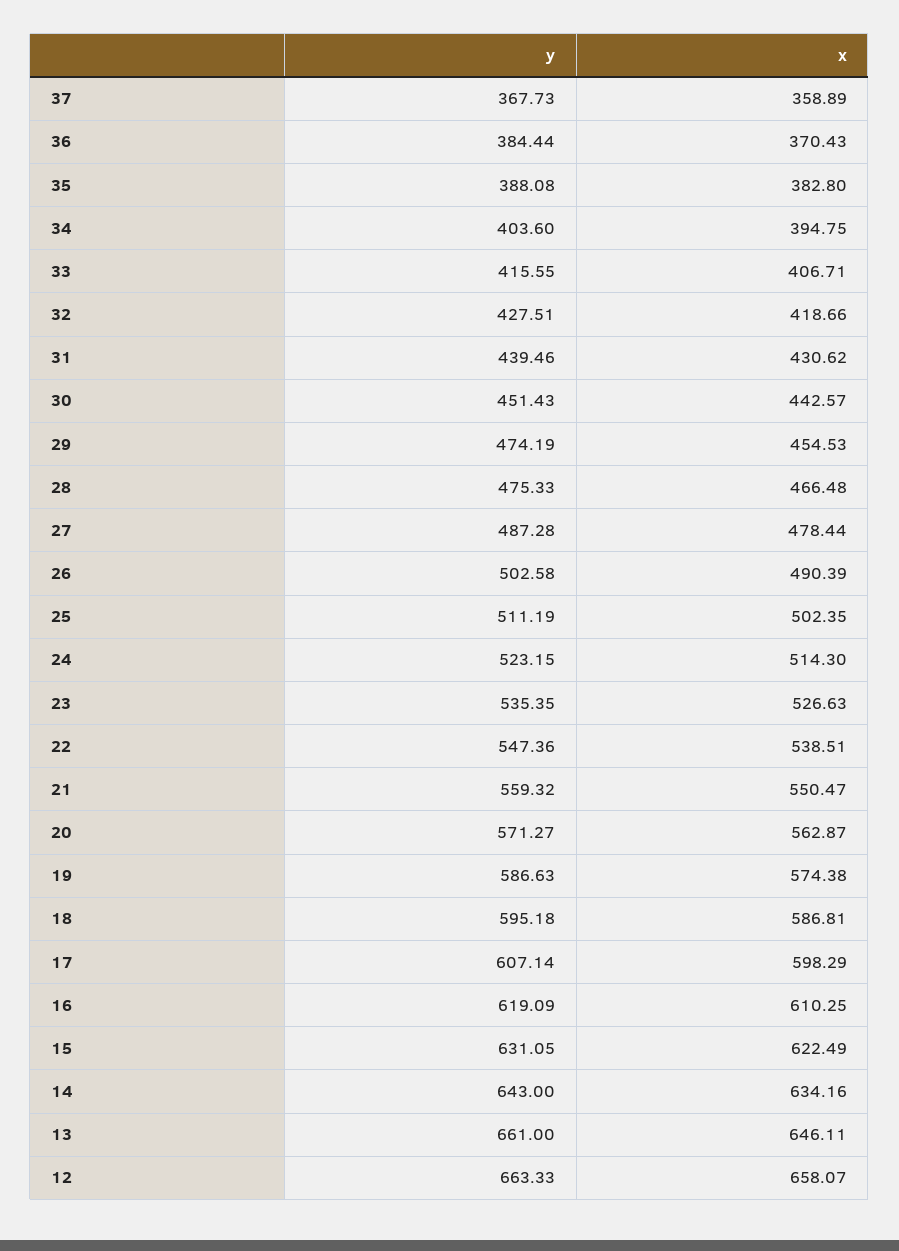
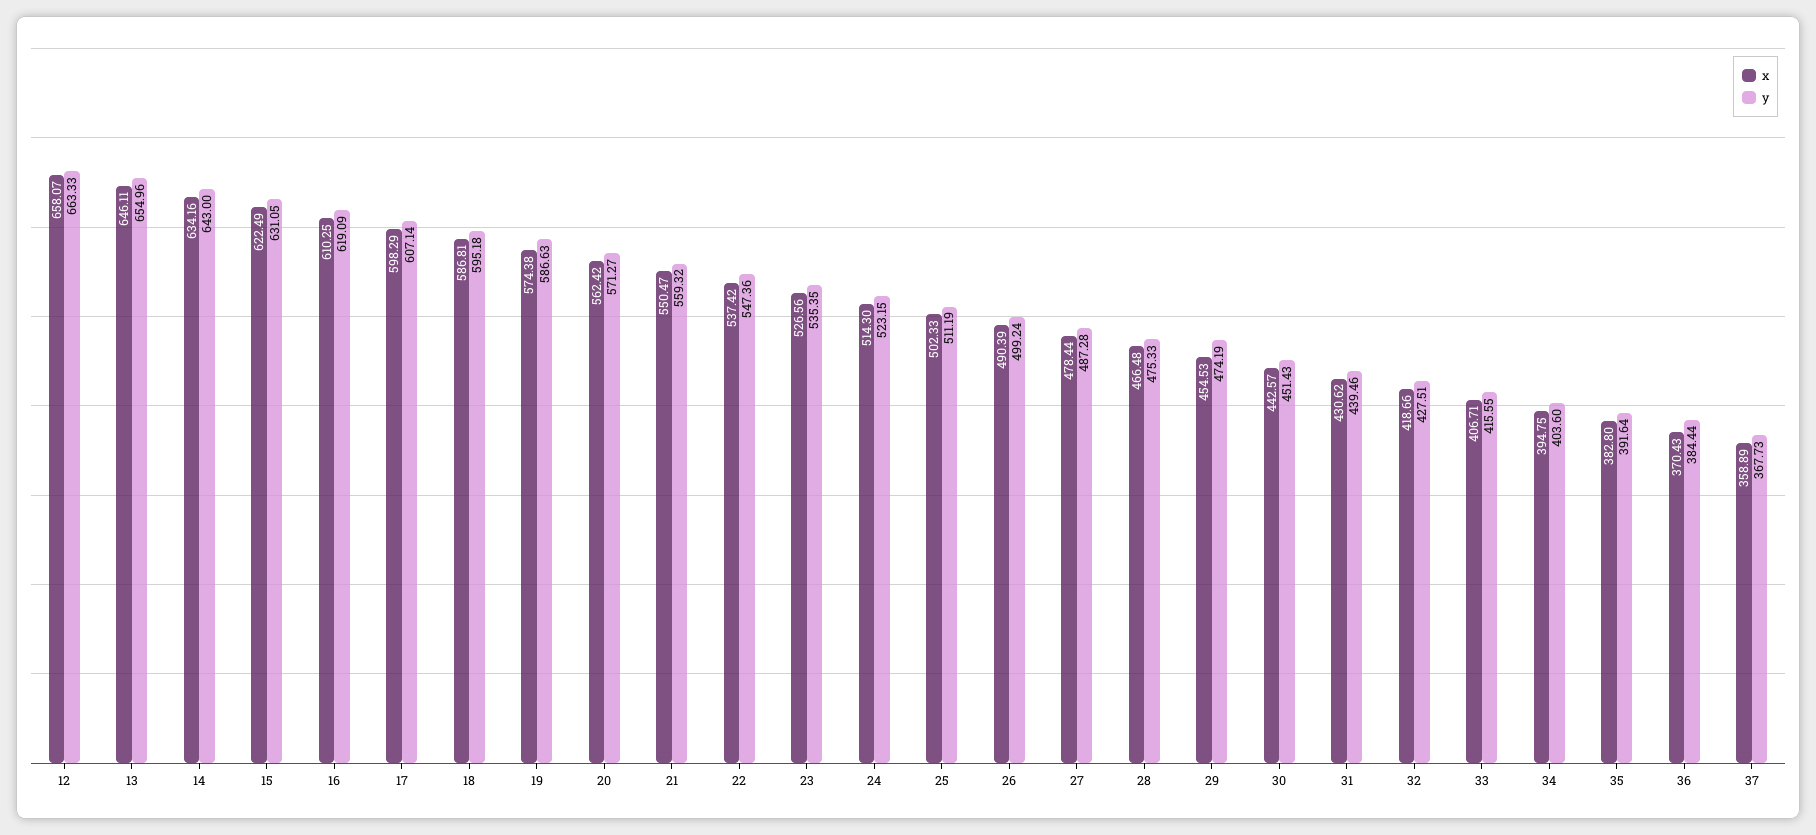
  {
    "y": {
      "37": 367.73,
      "36": 384.44,
-     "35": 388.08,
+     "35": 391.64,
      "34": 403.6,
      "33": 415.55,
      "32": 427.51,
      "31": 439.46,
      "30": 451.43,
      "29": 474.19,
      "28": 475.33,
      "27": 487.28,
-     "26": 502.58,
+     "26": 499.24,
      "25": 511.19,
      "24": 523.15,
      "23": 535.35,
      "22": 547.36,
      "21": 559.32,
      "20": 571.27,
      "19": 586.63,
      "18": 595.18,
      "17": 607.14,
      "16": 619.09,
      "15": 631.05,
      "14": 643,
-     "13": 661,
+     "13": 654.96,
      "12": 663.33
    },
    "x": {
      "37": 358.89,
      "36": 370.43,
      "35": 382.8,
      "34": 394.75,
      "33": 406.71,
      "32": 418.66,
      "31": 430.62,
      "30": 442.57,
      "29": 454.53,
      "28": 466.48,
      "27": 478.44,
      "26": 490.39,
-     "25": 502.35,
+     "25": 502.33,
      "24": 514.3,
-     "23": 526.63,
+     "23": 526.56,
-     "22": 538.51,
+     "22": 537.42,
      "21": 550.47,
-     "20": 562.87,
+     "20": 562.42,
      "19": 574.38,
      "18": 586.81,
      "17": 598.29,
      "16": 610.25,
      "15": 622.49,
      "14": 634.16,
      "13": 646.11,
      "12": 658.07
    }
  }

